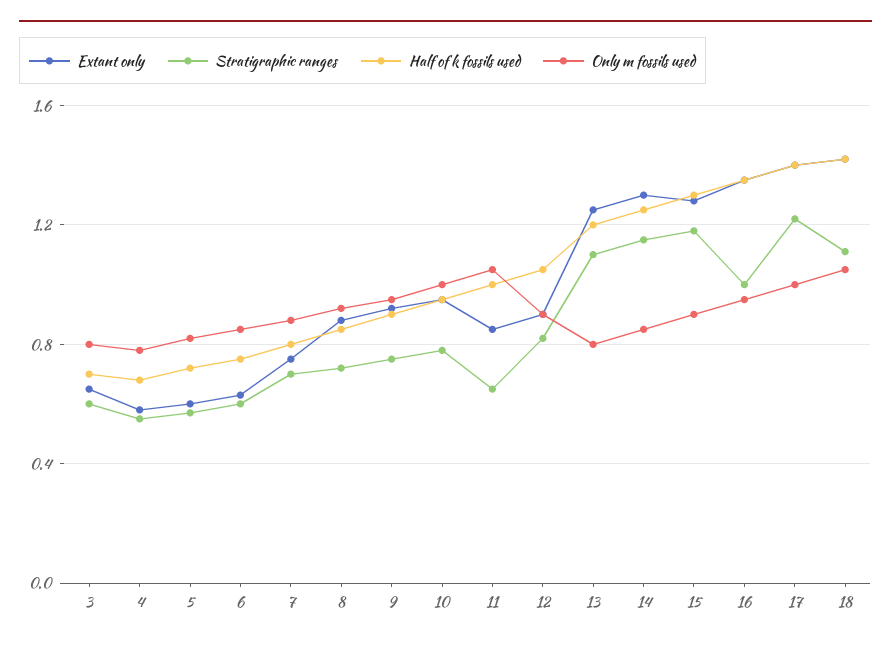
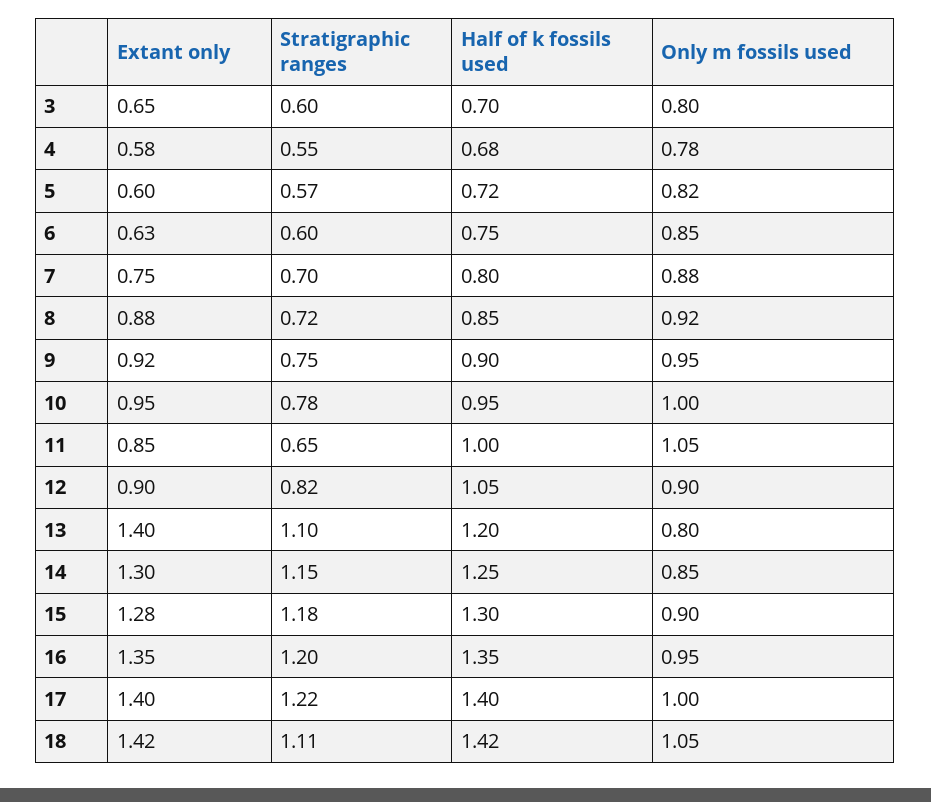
  {
    "Extant only": {
      "3": 0.65,
      "4": 0.58,
      "5": 0.6,
      "6": 0.63,
      "7": 0.75,
      "8": 0.88,
      "9": 0.92,
      "10": 0.95,
      "11": 0.85,
      "12": 0.9,
-     "13": 1.25,
+     "13": 1.4,
      "14": 1.3,
      "15": 1.28,
      "16": 1.35,
      "17": 1.4,
      "18": 1.42
    },
    "Stratigraphic ranges": {
      "3": 0.6,
      "4": 0.55,
      "5": 0.57,
      "6": 0.6,
      "7": 0.7,
      "8": 0.72,
      "9": 0.75,
      "10": 0.78,
      "11": 0.65,
      "12": 0.82,
      "13": 1.1,
      "14": 1.15,
      "15": 1.18,
-     "16": 1,
+     "16": 1.2,
      "17": 1.22,
      "18": 1.11
    },
    "Half of k fossils used": {
      "3": 0.7,
      "4": 0.68,
      "5": 0.72,
      "6": 0.75,
      "7": 0.8,
      "8": 0.85,
      "9": 0.9,
      "10": 0.95,
      "11": 1,
      "12": 1.05,
      "13": 1.2,
      "14": 1.25,
      "15": 1.3,
      "16": 1.35,
      "17": 1.4,
      "18": 1.42
    },
    "Only m fossils used": {
      "3": 0.8,
      "4": 0.78,
      "5": 0.82,
      "6": 0.85,
      "7": 0.88,
      "8": 0.92,
      "9": 0.95,
      "10": 1,
      "11": 1.05,
      "12": 0.9,
      "13": 0.8,
      "14": 0.85,
      "15": 0.9,
      "16": 0.95,
      "17": 1,
      "18": 1.05
    }
  }

